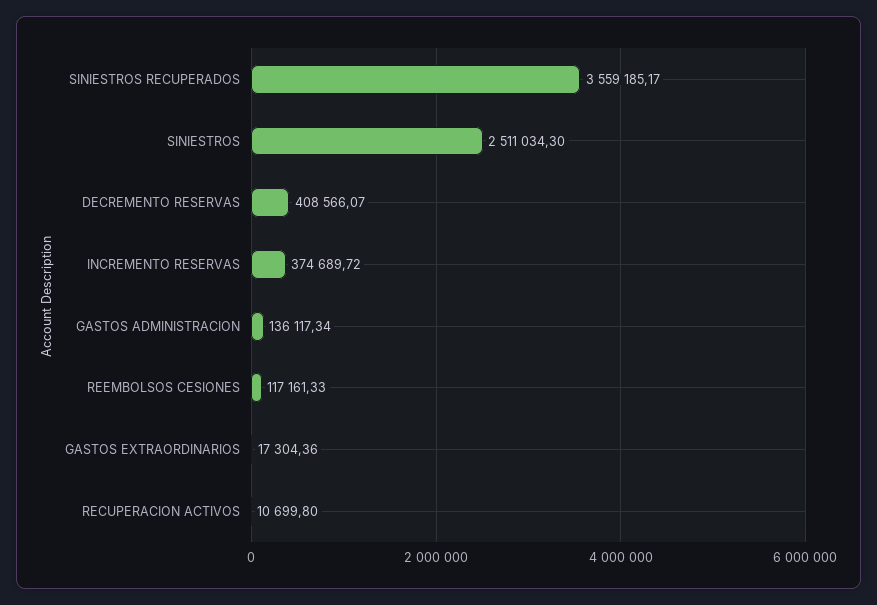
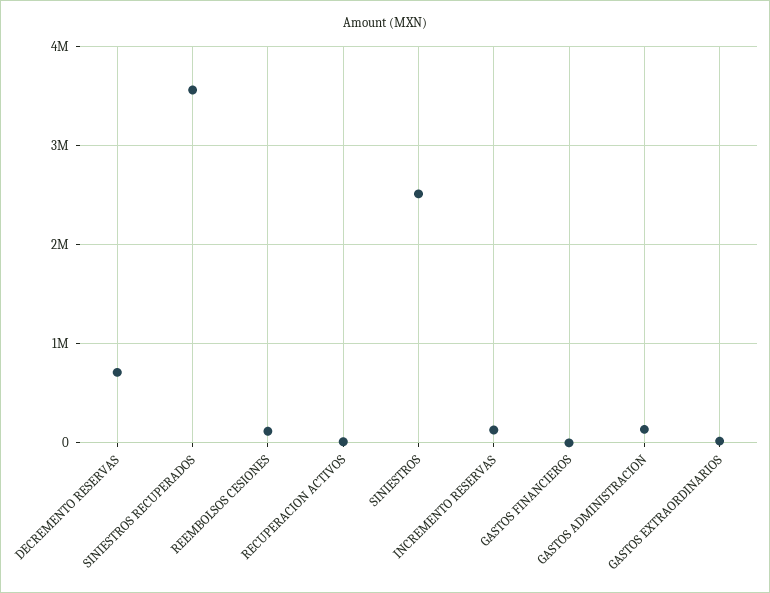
  {
    "SINIESTROS RECUPERADOS": 3559185.17,
    "SINIESTROS": 2511034.3,
-   "DECREMENTO RESERVAS": 408566.07,
+   "DECREMENTO RESERVAS": 700000,
-   "INCREMENTO RESERVAS": 374689.72,
+   "INCREMENTO RESERVAS": 100000,
    "GASTOS ADMINISTRACION": 136117.34,
    "REEMBOLSOS CESIONES": 117161.33,
    "GASTOS EXTRAORDINARIOS": 17304.36,
-   "RECUPERACION ACTIVOS": 10699.8
+   "RECUPERACION ACTIVOS": 10699.8,
+   "GASTOS FINANCIEROS": 0
  }

